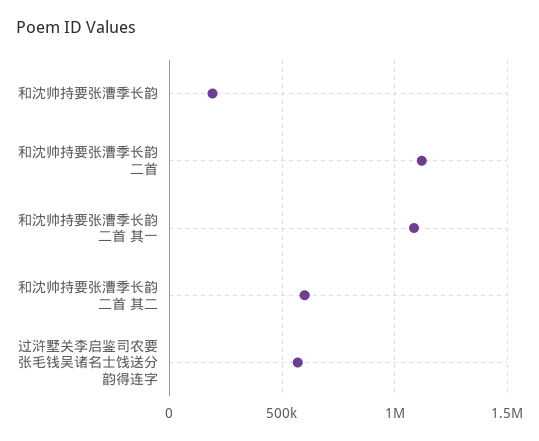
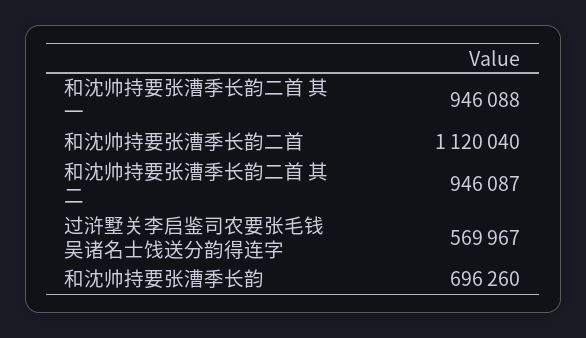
  {
-   "和沈帅持要张漕季长韵": 200000,
+   "和沈帅持要张漕季长韵": 696260,
    "和沈帅持要张漕季长韵二首": 1120040,
-   "和沈帅持要张漕季长韵二首 其一": 1100000,
+   "和沈帅持要张漕季长韵二首 其一": 946088,
-   "和沈帅持要张漕季长韵二首 其二": 600000,
+   "和沈帅持要张漕季长韵二首 其二": 946087,
    "过浒墅关李启鉴司农要张毛钱吴诸名士饯送分韵得连字": 569967
  }

